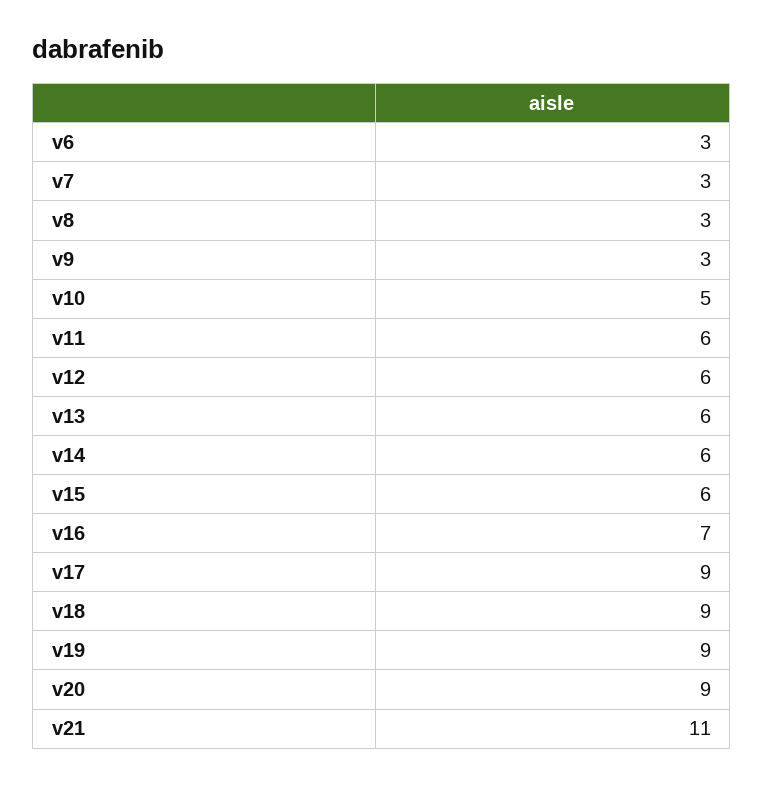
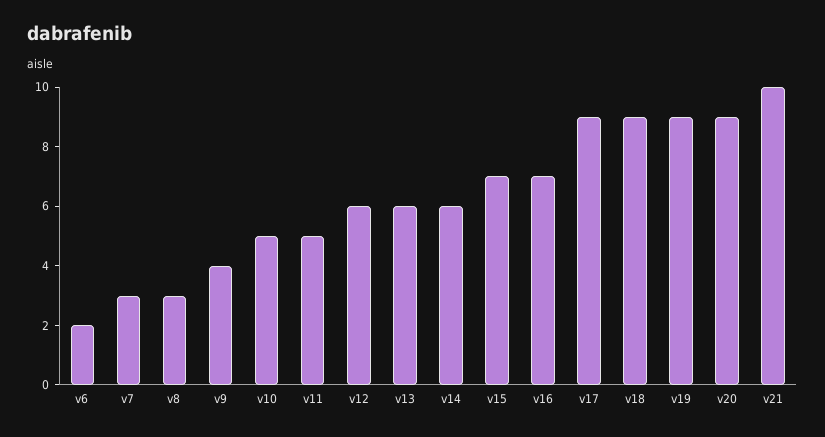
  {
-   "v6": 3,
+   "v6": 2,
    "v7": 3,
    "v8": 3,
-   "v9": 3,
+   "v9": 4,
    "v10": 5,
-   "v11": 6,
+   "v11": 5,
    "v12": 6,
    "v13": 6,
    "v14": 6,
-   "v15": 6,
+   "v15": 7,
    "v16": 7,
    "v17": 9,
    "v18": 9,
    "v19": 9,
    "v20": 9,
-   "v21": 11
+   "v21": 10
  }

